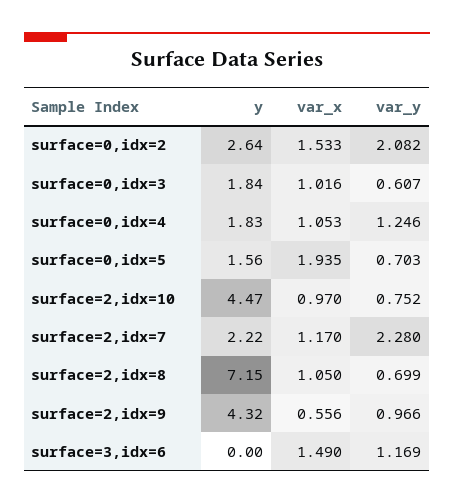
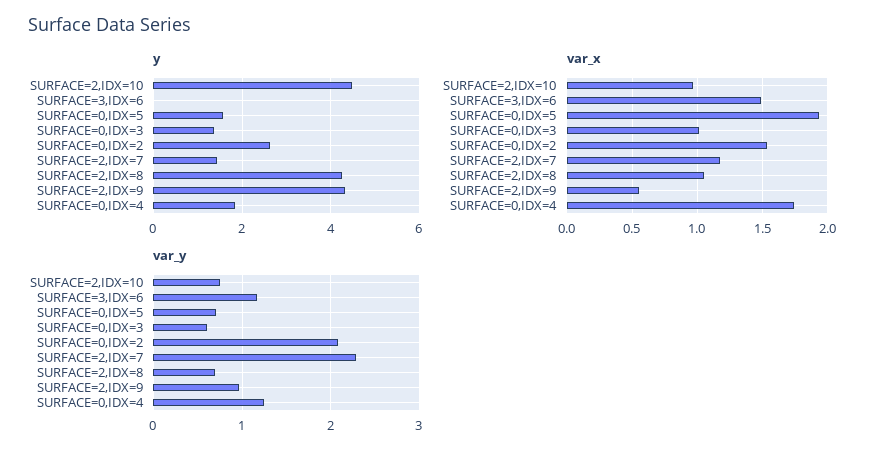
  {
    "y": {
      "surface=0,idx=2": 2.64,
-     "surface=0,idx=3": 1.84,
+     "surface=0,idx=3": 1.4,
      "surface=0,idx=4": 1.83,
      "surface=0,idx=5": 1.56,
      "surface=2,idx=10": 4.47,
-     "surface=2,idx=7": 2.22,
+     "surface=2,idx=7": 1.4,
-     "surface=2,idx=8": 7.15,
+     "surface=2,idx=8": 4.2,
      "surface=2,idx=9": 4.32,
      "surface=3,idx=6": 0
    },
    "var_x": {
      "surface=0,idx=2": 1.533,
      "surface=0,idx=3": 1.016,
-     "surface=0,idx=4": 1.053,
+     "surface=0,idx=4": 1.75,
      "surface=0,idx=5": 1.935,
      "surface=2,idx=10": 0.97,
      "surface=2,idx=7": 1.17,
      "surface=2,idx=8": 1.05,
      "surface=2,idx=9": 0.556,
      "surface=3,idx=6": 1.49
    },
    "var_y": {
      "surface=0,idx=2": 2.082,
      "surface=0,idx=3": 0.607,
      "surface=0,idx=4": 1.246,
      "surface=0,idx=5": 0.703,
      "surface=2,idx=10": 0.752,
      "surface=2,idx=7": 2.28,
      "surface=2,idx=8": 0.699,
      "surface=2,idx=9": 0.966,
      "surface=3,idx=6": 1.169
    }
  }

